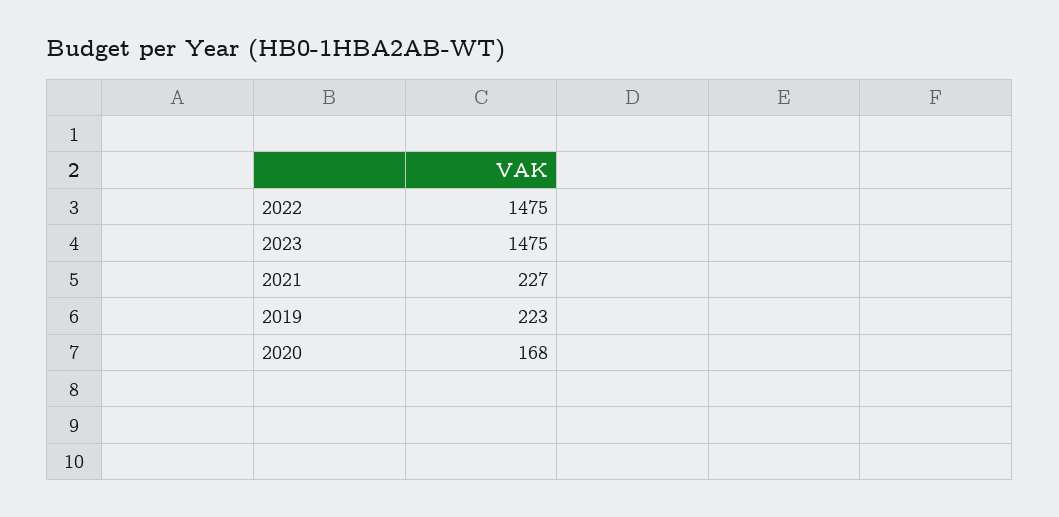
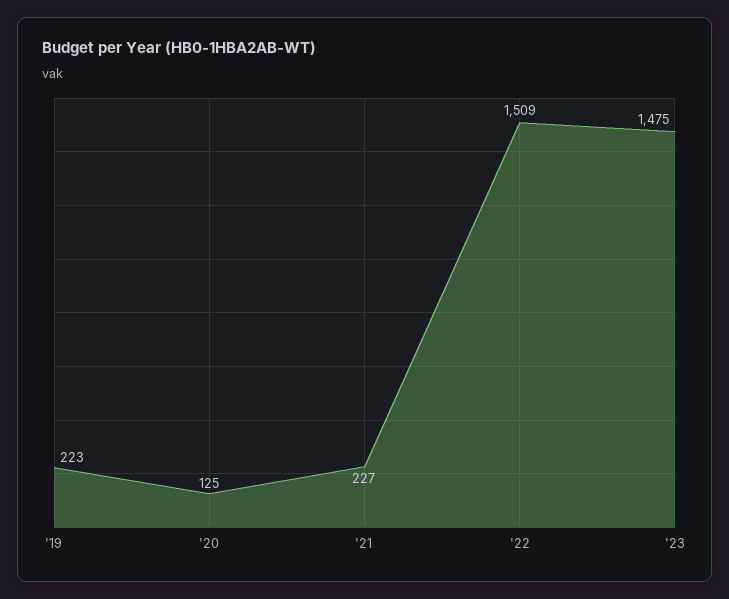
  {
-   "2022": 1475,
+   "2022": 1509,
    "2023": 1475,
    "2021": 227,
    "2019": 223,
-   "2020": 168
+   "2020": 125
  }

